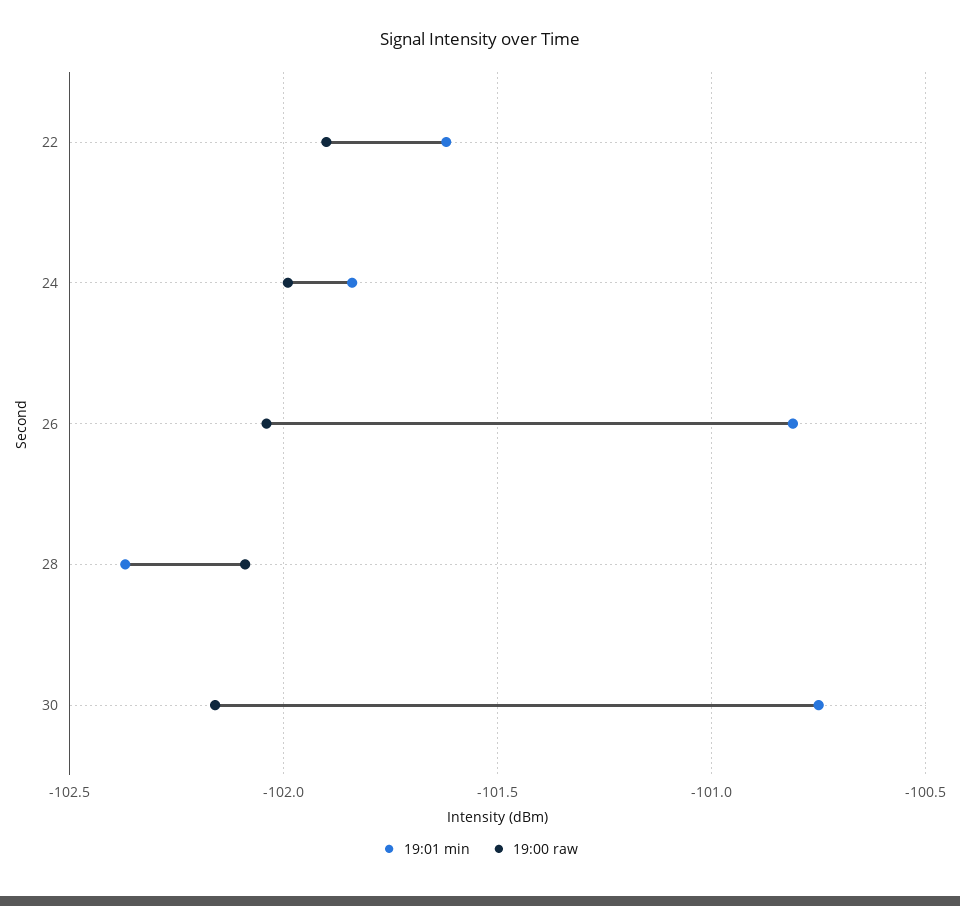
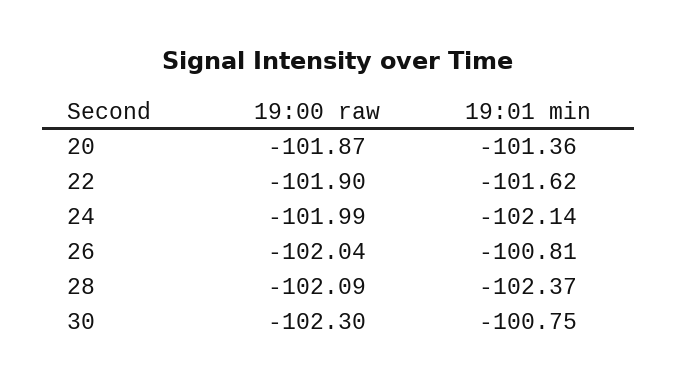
  {
    "19:01 min": {
      "22": -101.62,
-     "24": -101.85,
+     "24": -102.14,
      "26": -100.81,
      "28": -102.37,
-     "30": -100.75
+     "30": -100.75,
+     "20": -101.36
    },
    "19:00 raw": {
      "22": -101.9,
      "24": -101.99,
      "26": -102.04,
      "28": -102.09,
-     "30": -102.15
+     "30": -102.3,
+     "20": -101.87
    }
  }

